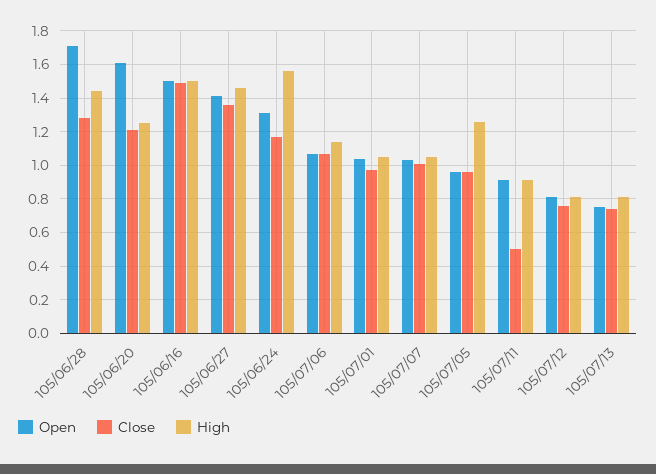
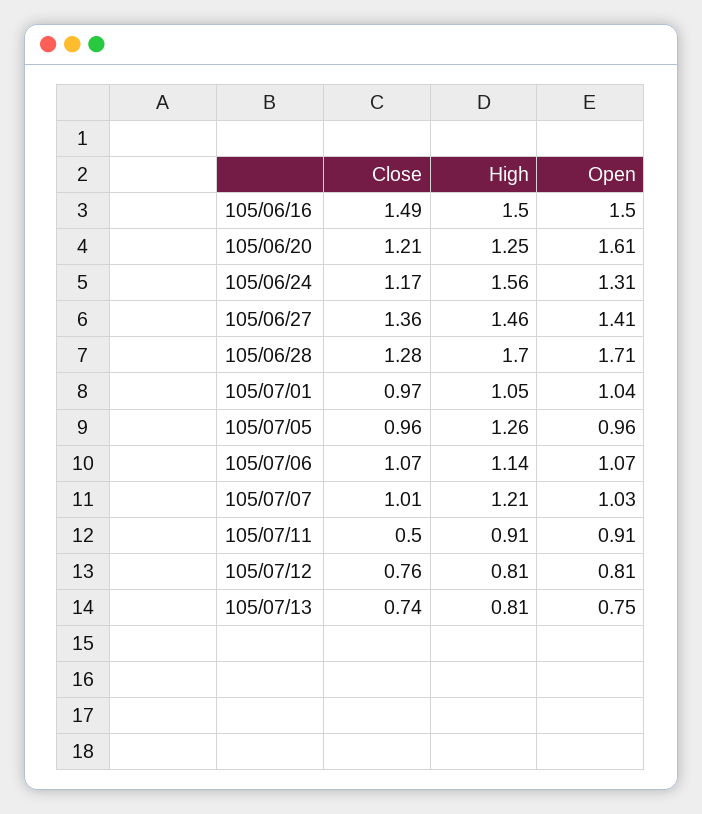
  {
    "Open": {
      "105/06/28": 1.71,
      "105/06/20": 1.61,
      "105/06/16": 1.5,
      "105/06/27": 1.41,
      "105/06/24": 1.31,
      "105/07/06": 1.07,
      "105/07/01": 1.04,
      "105/07/07": 1.03,
      "105/07/05": 0.96,
      "105/07/11": 0.91,
      "105/07/12": 0.81,
      "105/07/13": 0.75
    },
    "Close": {
      "105/06/28": 1.28,
      "105/06/20": 1.21,
      "105/06/16": 1.49,
      "105/06/27": 1.36,
      "105/06/24": 1.17,
      "105/07/06": 1.07,
      "105/07/01": 0.97,
      "105/07/07": 1.01,
      "105/07/05": 0.96,
      "105/07/11": 0.5,
      "105/07/12": 0.76,
      "105/07/13": 0.74
    },
    "High": {
-     "105/06/28": 1.45,
+     "105/06/28": 1.7,
      "105/06/20": 1.25,
      "105/06/16": 1.5,
      "105/06/27": 1.46,
      "105/06/24": 1.56,
      "105/07/06": 1.14,
      "105/07/01": 1.05,
-     "105/07/07": 1.05,
+     "105/07/07": 1.21,
      "105/07/05": 1.26,
      "105/07/11": 0.91,
      "105/07/12": 0.81,
      "105/07/13": 0.81
    }
  }

